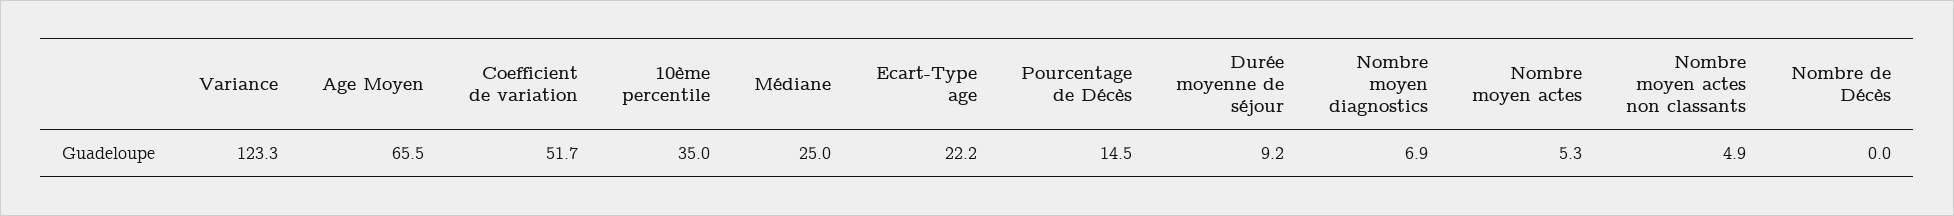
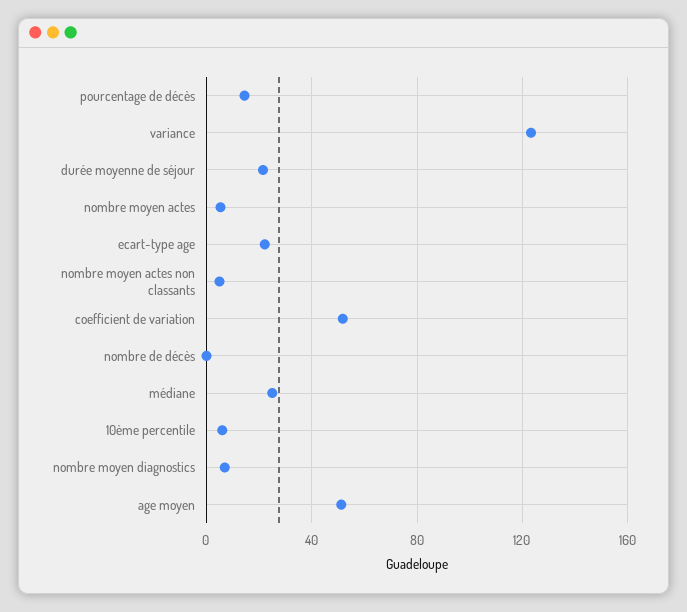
  {
    "Variance": 123.3,
-   "Age Moyen": 65.5,
+   "Age Moyen": 50,
    "Coefficient de variation": 51.7,
-   "10ème percentile": 35,
+   "10ème percentile": 5,
    "Médiane": 25,
    "Ecart-Type age": 22.2,
    "Pourcentage de Décès": 14.5,
-   "Durée moyenne de séjour": 9.2,
+   "Durée moyenne de séjour": 20,
    "Nombre moyen diagnostics": 6.9,
    "Nombre moyen actes": 5.3,
    "Nombre moyen actes non classants": 4.9,
    "Nombre de Décès": 0
  }

